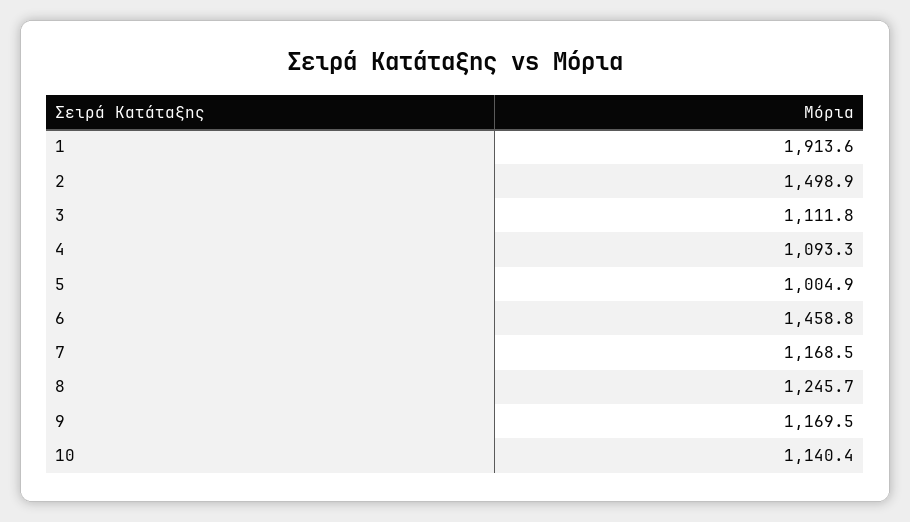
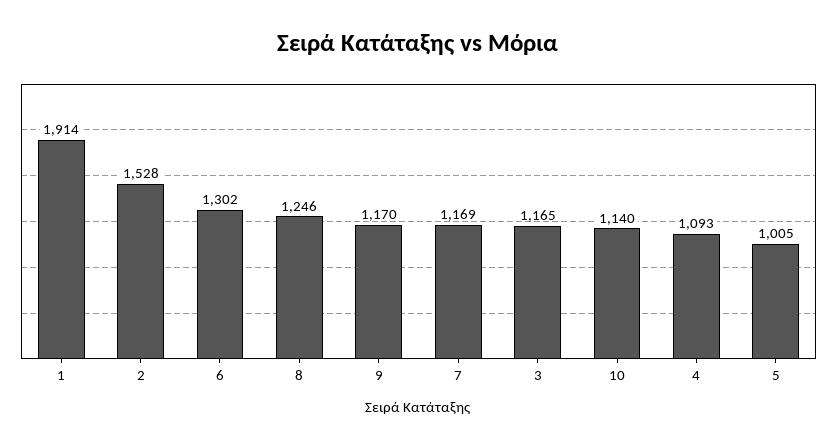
  {
    "1": 1913.6,
-   "2": 1498.9,
+   "2": 1528,
-   "3": 1111.8,
+   "3": 1165,
    "4": 1093.3,
    "5": 1004.9,
-   "6": 1458.8,
+   "6": 1302,
    "7": 1168.5,
    "8": 1245.7,
    "9": 1169.5,
    "10": 1140.4
  }

